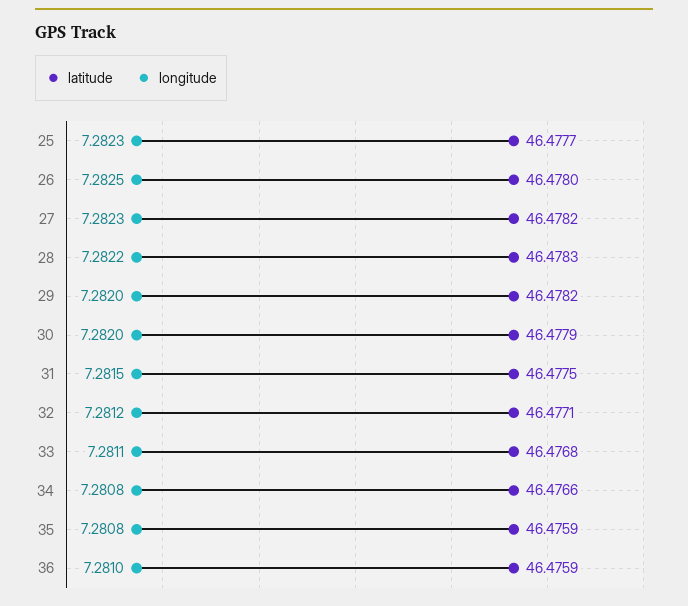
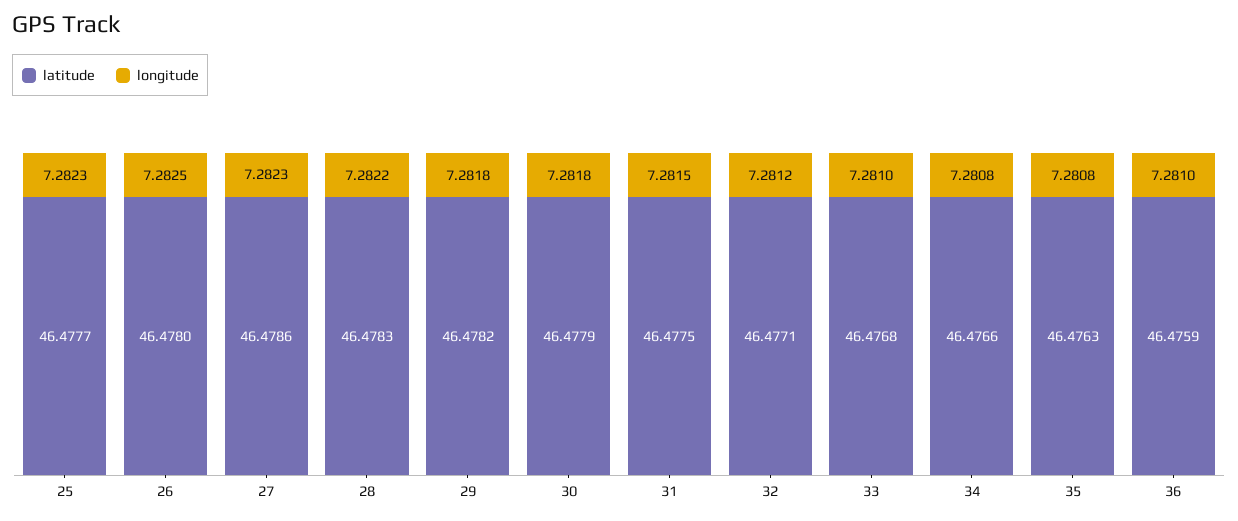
  {
    "latitude": {
      "25": 46.4777,
      "26": 46.478,
-     "27": 46.4782,
+     "27": 46.4786,
      "28": 46.4783,
      "29": 46.4782,
      "30": 46.4779,
      "31": 46.4775,
      "32": 46.4771,
      "33": 46.4768,
      "34": 46.4766,
-     "35": 46.4759,
+     "35": 46.4763,
      "36": 46.4759
    },
    "longitude": {
      "25": 7.2823,
      "26": 7.2825,
      "27": 7.2823,
      "28": 7.2822,
-     "29": 7.282,
+     "29": 7.2818,
-     "30": 7.282,
+     "30": 7.2818,
      "31": 7.2815,
      "32": 7.2812,
-     "33": 7.2811,
+     "33": 7.281,
      "34": 7.2808,
      "35": 7.2808,
      "36": 7.281
    }
  }

